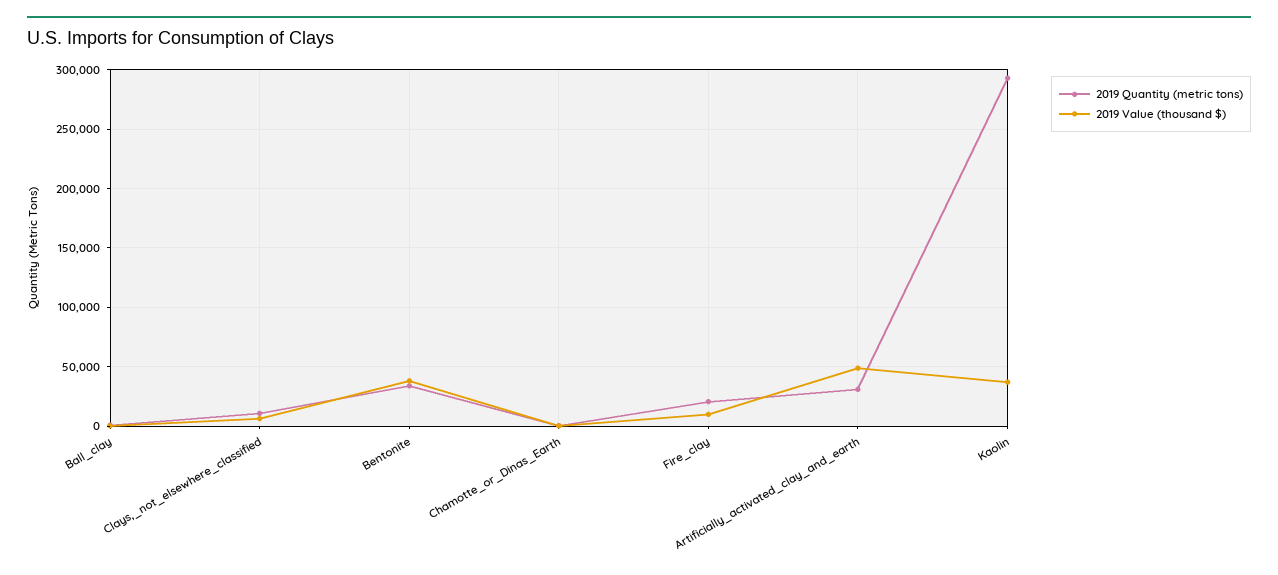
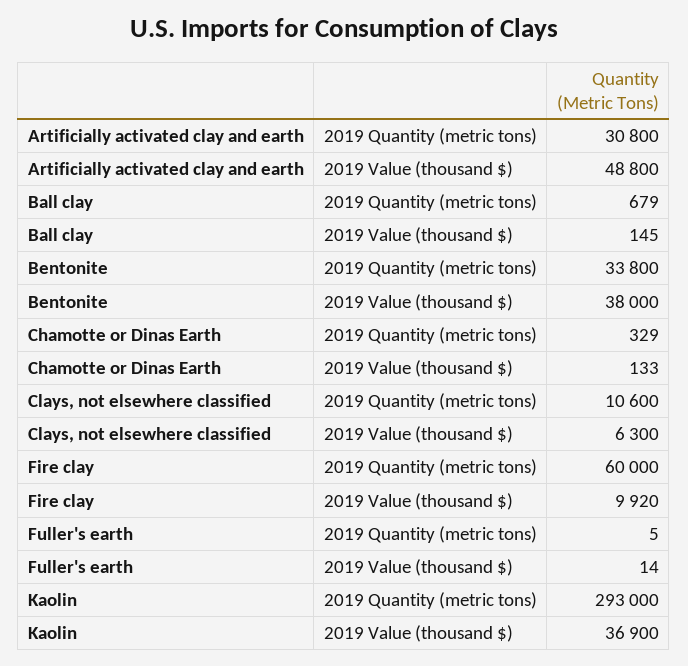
  {
    "2019 Quantity (metric tons)": {
      "Ball_clay": 679,
      "Clays,_not_elsewhere_classified": 10600,
      "Bentonite": 33800,
      "Chamotte_or_Dinas_Earth": 329,
-     "Fire_clay": 20000,
+     "Fire_clay": 60000,
      "Artificially_activated_clay_and_earth": 30800,
-     "Kaolin": 293000
+     "Kaolin": 293000,
+     "Fuller's earth": 5
    },
    "2019 Value (thousand $)": {
      "Ball_clay": 145,
      "Clays,_not_elsewhere_classified": 6300,
      "Bentonite": 38000,
      "Chamotte_or_Dinas_Earth": 133,
      "Fire_clay": 9920,
      "Artificially_activated_clay_and_earth": 48800,
-     "Kaolin": 36900
+     "Kaolin": 36900,
+     "Fuller's earth": 14
    }
  }

